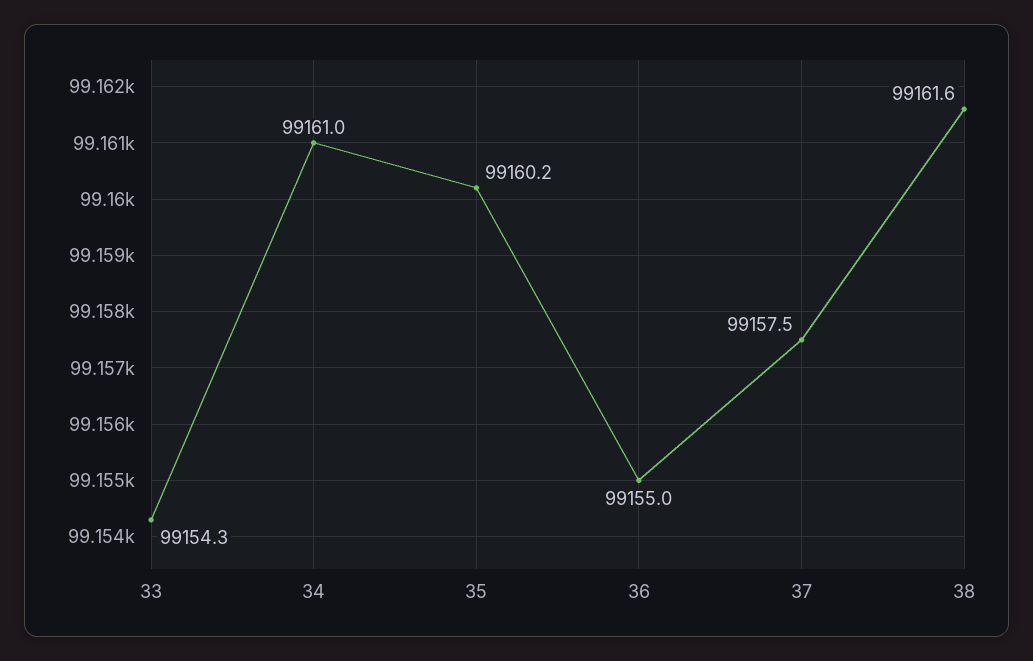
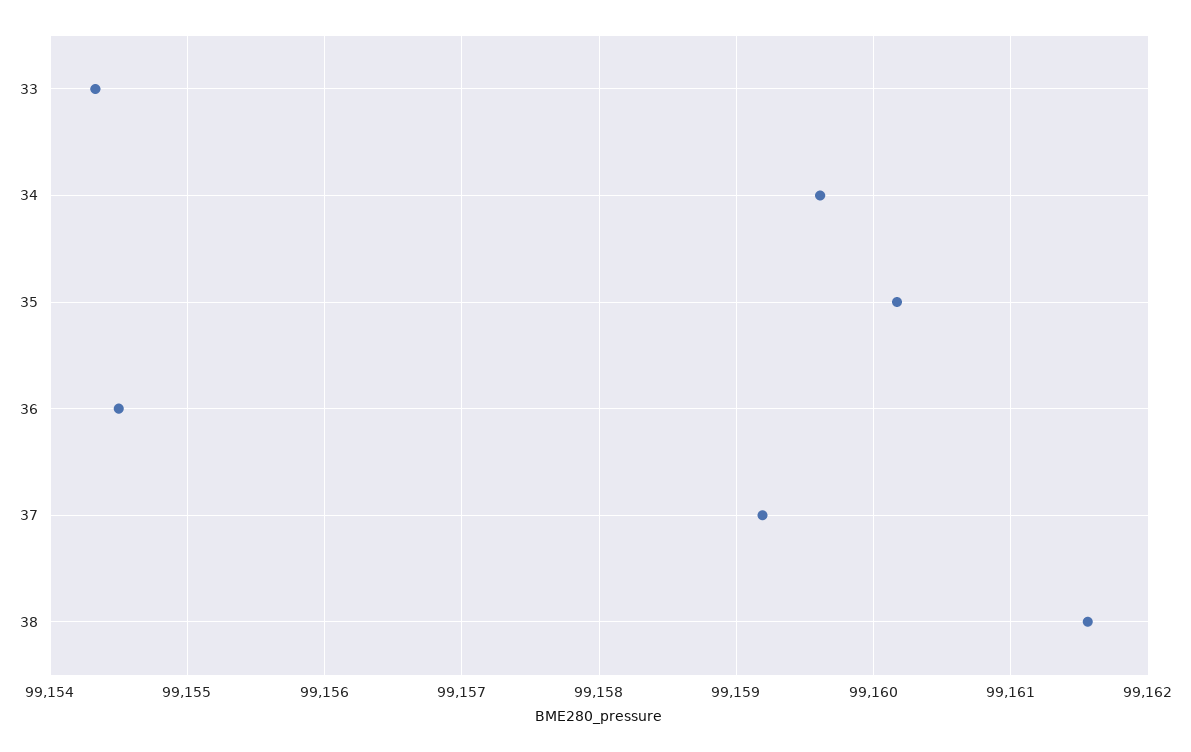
  {
    "33": 99154.3,
-   "34": 99161,
+   "34": 99159.6,
    "35": 99160.2,
-   "36": 99155,
+   "36": 99154.5,
-   "37": 99157.5,
+   "37": 99159.2,
    "38": 99161.6
  }

